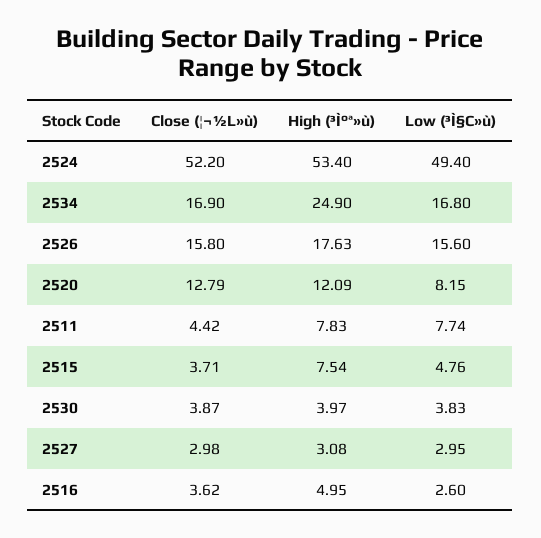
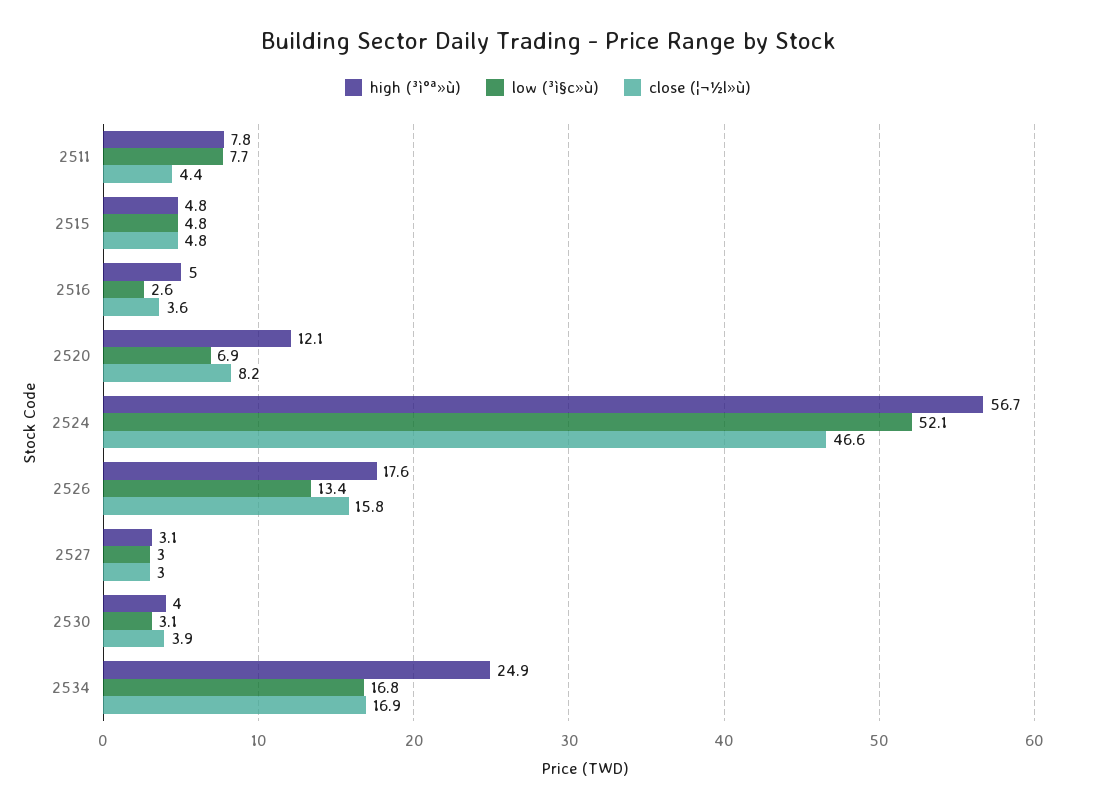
  {
    "Close (¦¬½L»ù)": {
-     "2524": 52.2,
+     "2524": 46.6,
      "2534": 16.9,
      "2526": 15.8,
-     "2520": 12.79,
+     "2520": 8.2,
      "2511": 4.42,
-     "2515": 3.71,
+     "2515": 4.8,
      "2530": 3.87,
      "2527": 2.98,
      "2516": 3.62
    },
    "High (³Ì°ª»ù)": {
-     "2524": 53.4,
+     "2524": 56.7,
      "2534": 24.9,
      "2526": 17.63,
      "2520": 12.09,
      "2511": 7.83,
-     "2515": 7.54,
+     "2515": 4.8,
      "2530": 3.97,
      "2527": 3.08,
      "2516": 4.95
    },
    "Low (³Ì§C»ù)": {
-     "2524": 49.4,
+     "2524": 52.1,
      "2534": 16.8,
-     "2526": 15.6,
+     "2526": 13.4,
-     "2520": 8.15,
+     "2520": 6.9,
      "2511": 7.74,
      "2515": 4.76,
-     "2530": 3.83,
+     "2530": 3.1,
      "2527": 2.95,
      "2516": 2.6
    }
  }

